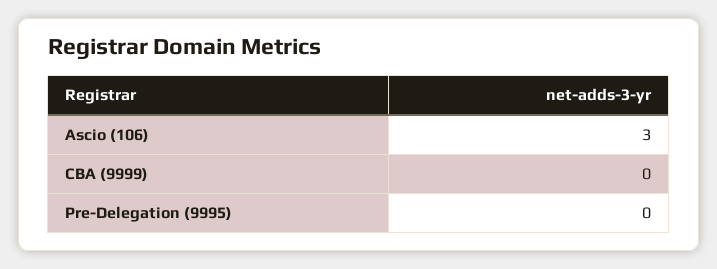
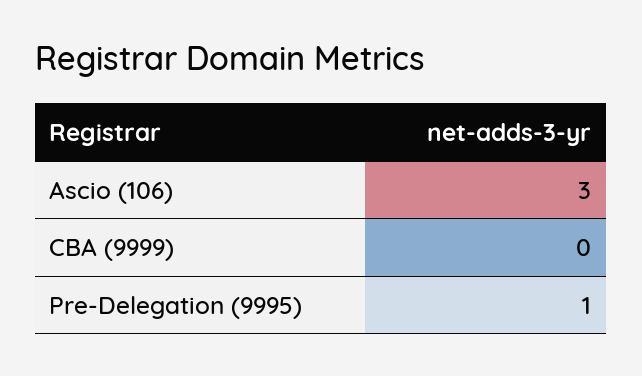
  {
    "Ascio (106)": 3,
    "CBA (9999)": 0,
-   "Pre-Delegation (9995)": 0
+   "Pre-Delegation (9995)": 1
  }

